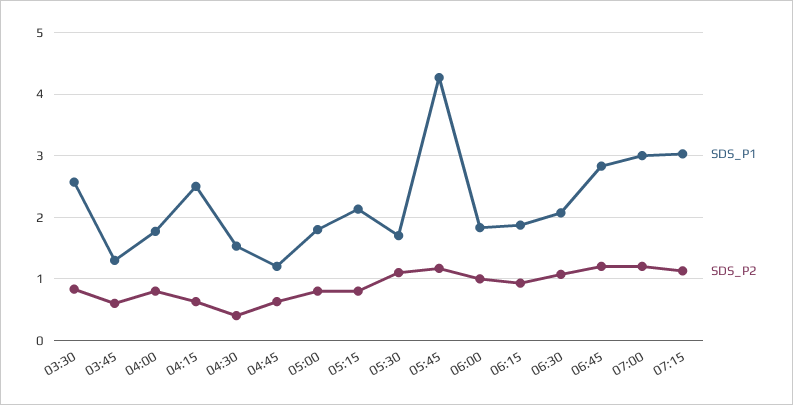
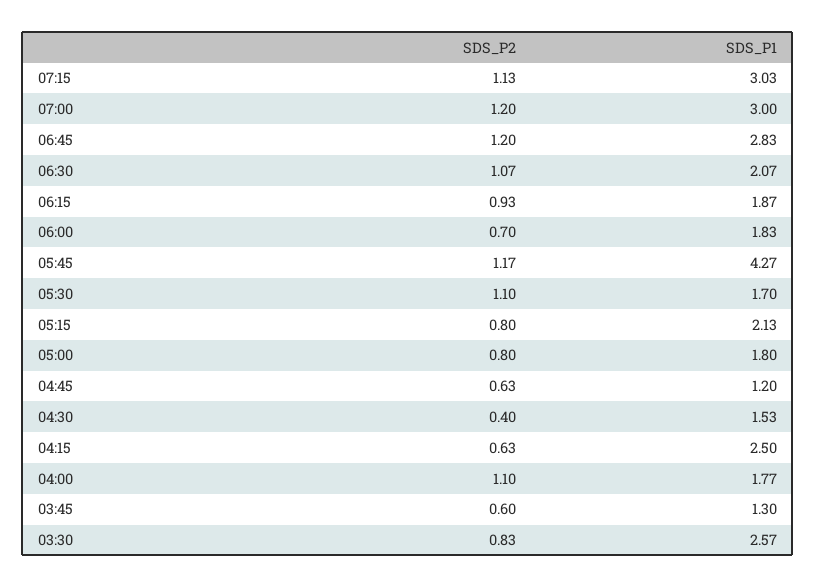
  {
    "SDS_P1": {
      "03:30": 2.57,
      "03:45": 1.3,
      "04:00": 1.77,
      "04:15": 2.5,
      "04:30": 1.53,
      "04:45": 1.2,
      "05:00": 1.8,
      "05:15": 2.13,
      "05:30": 1.7,
      "05:45": 4.27,
      "06:00": 1.83,
      "06:15": 1.87,
      "06:30": 2.07,
      "06:45": 2.83,
      "07:00": 3,
      "07:15": 3.03
    },
    "SDS_P2": {
      "03:30": 0.83,
      "03:45": 0.6,
-     "04:00": 0.8,
+     "04:00": 1.1,
      "04:15": 0.63,
      "04:30": 0.4,
      "04:45": 0.63,
      "05:00": 0.8,
      "05:15": 0.8,
      "05:30": 1.1,
      "05:45": 1.17,
-     "06:00": 1,
+     "06:00": 0.7,
      "06:15": 0.93,
      "06:30": 1.07,
      "06:45": 1.2,
      "07:00": 1.2,
      "07:15": 1.13
    }
  }

